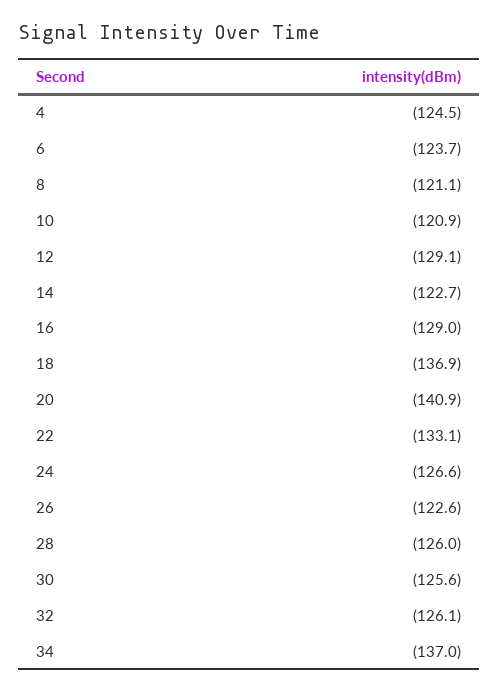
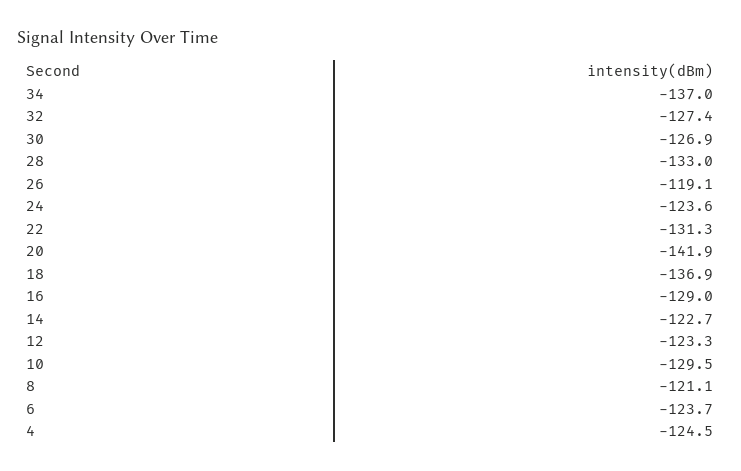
  {
    "4": -124.5,
    "6": -123.7,
    "8": -121.1,
-   "10": -120.9,
+   "10": -129.5,
-   "12": -129.1,
+   "12": -123.3,
    "14": -122.7,
    "16": -129,
    "18": -136.9,
-   "20": -140.9,
+   "20": -141.9,
-   "22": -133.1,
+   "22": -131.3,
-   "24": -126.6,
+   "24": -123.6,
-   "26": -122.6,
+   "26": -119.1,
-   "28": -126,
+   "28": -133,
-   "30": -125.6,
+   "30": -126.9,
-   "32": -126.1,
+   "32": -127.4,
    "34": -137
  }

